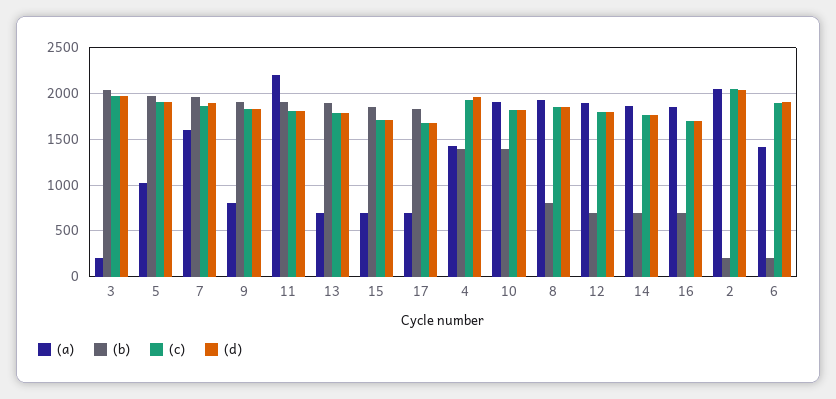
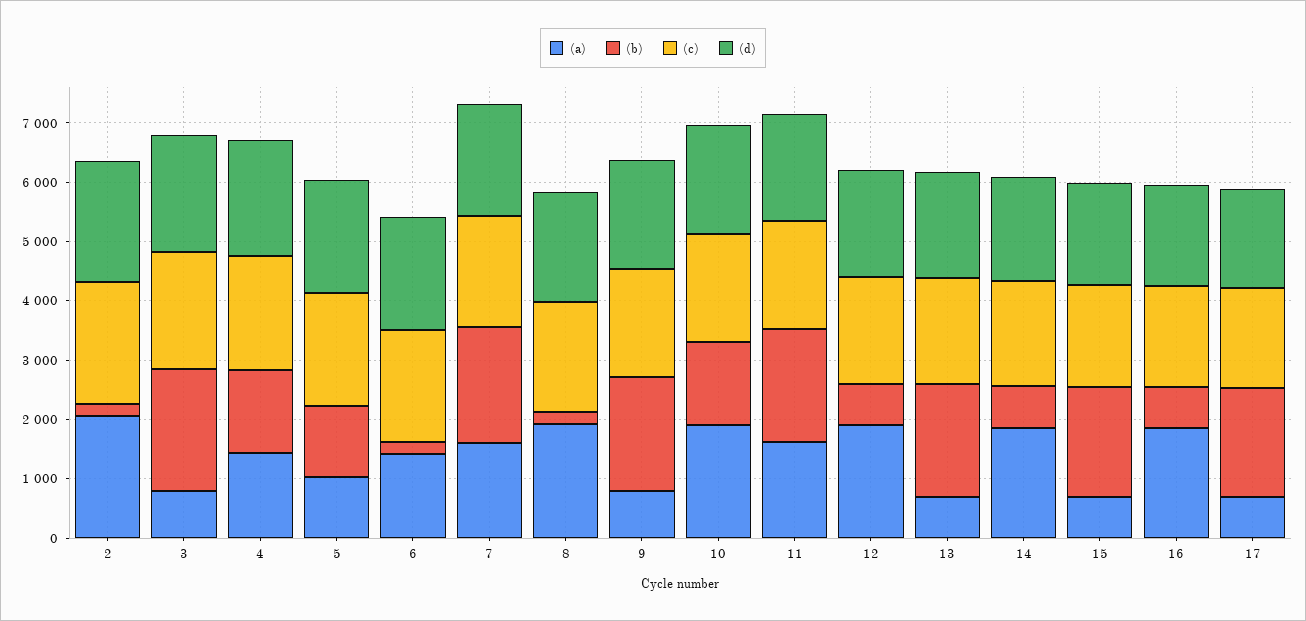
  {
    "(a)": {
-     "3": 200,
+     "3": 800,
      "5": 1000,
      "7": 1600,
      "9": 800,
-     "11": 2200,
+     "11": 1600,
      "13": 700,
      "15": 700,
      "17": 700,
      "4": 1400,
      "10": 1900,
      "8": 1900,
      "12": 1900,
      "14": 1900,
      "16": 1900,
      "2": 2100,
      "6": 1400
    },
    "(b)": {
      "3": 2000,
-     "5": 2000,
+     "5": 1200,
      "7": 2000,
      "9": 1900,
      "11": 1900,
      "13": 1900,
      "15": 1900,
      "17": 1800,
      "4": 1400,
      "10": 1400,
-     "8": 800,
+     "8": 200,
      "12": 700,
      "14": 700,
      "16": 700,
      "2": 200,
      "6": 200
    },
    "(c)": {
      "3": 2000,
      "5": 1900,
      "7": 1900,
      "9": 1800,
      "11": 1800,
      "13": 1800,
      "15": 1700,
      "17": 1700,
      "4": 1900,
      "10": 1800,
      "8": 1900,
      "12": 1800,
      "14": 1800,
      "16": 1700,
      "2": 2100,
      "6": 1900
    },
    "(d)": {
      "3": 2000,
      "5": 1900,
      "7": 1900,
      "9": 1800,
      "11": 1800,
      "13": 1800,
      "15": 1700,
      "17": 1700,
      "4": 2000,
      "10": 1800,
      "8": 1900,
      "12": 1800,
      "14": 1800,
      "16": 1700,
      "2": 2000,
      "6": 1900
    }
  }

